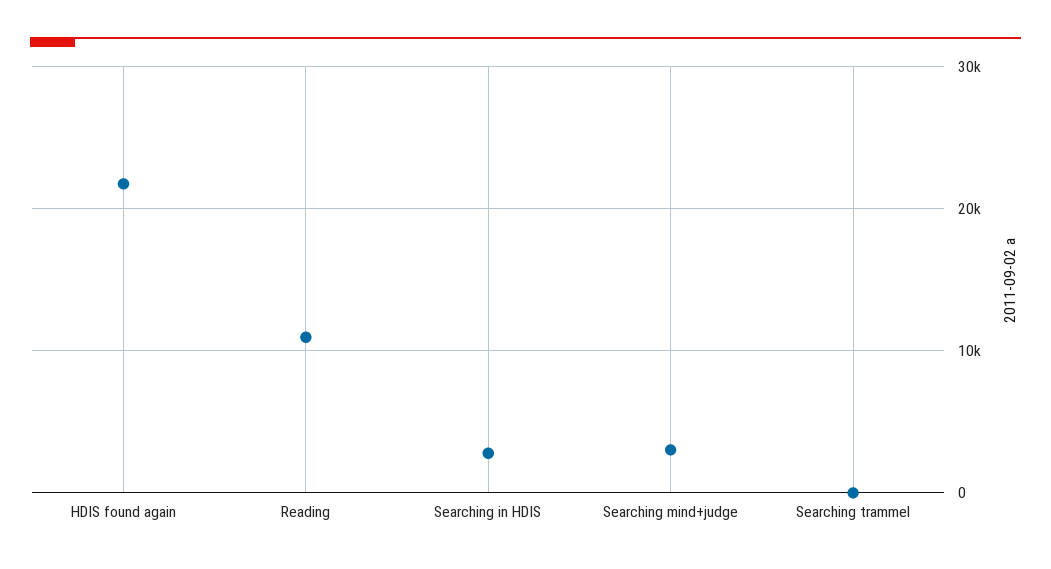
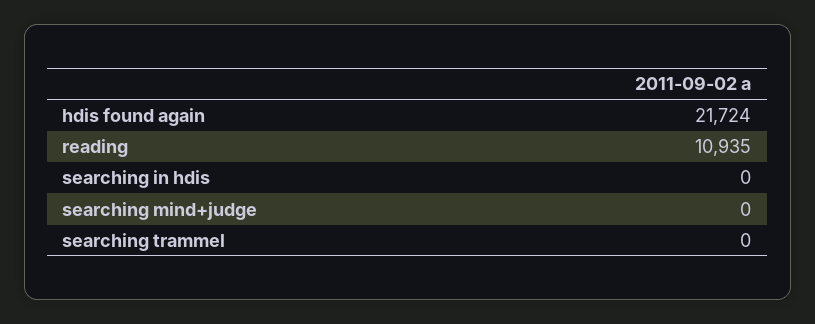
  {
    "HDIS found again": 21724,
    "Reading": 10935,
-   "Searching in HDIS": 3000,
+   "Searching in HDIS": 0,
-   "Searching mind+judge": 3000,
+   "Searching mind+judge": 0,
    "Searching trammel": 0
  }

